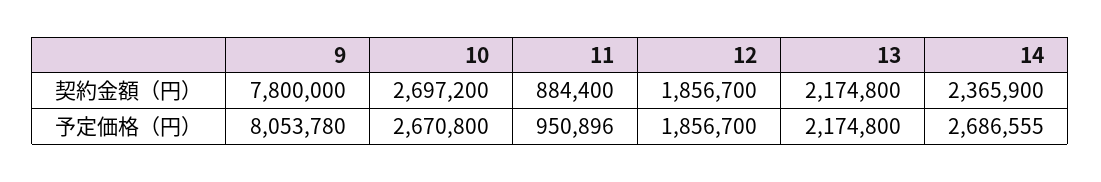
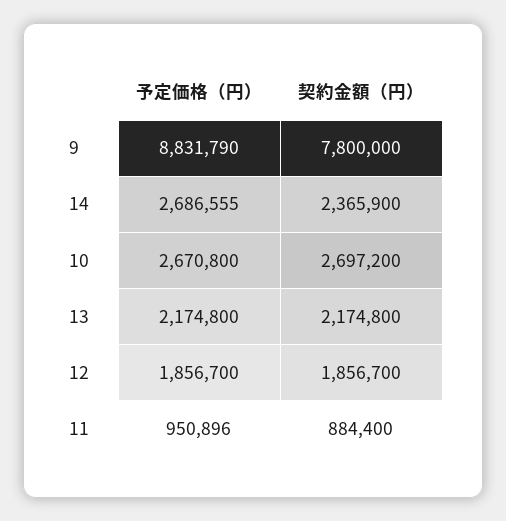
  {
    "9": {
      "契約金額（円）": 7800000,
-     "予定価格（円）": 8053780
+     "予定価格（円）": 8831790
    },
    "10": {
      "契約金額（円）": 2697200,
      "予定価格（円）": 2670800
    },
    "11": {
      "契約金額（円）": 884400,
      "予定価格（円）": 950896
    },
    "12": {
      "契約金額（円）": 1856700,
      "予定価格（円）": 1856700
    },
    "13": {
      "契約金額（円）": 2174800,
      "予定価格（円）": 2174800
    },
    "14": {
      "契約金額（円）": 2365900,
      "予定価格（円）": 2686555
    }
  }

